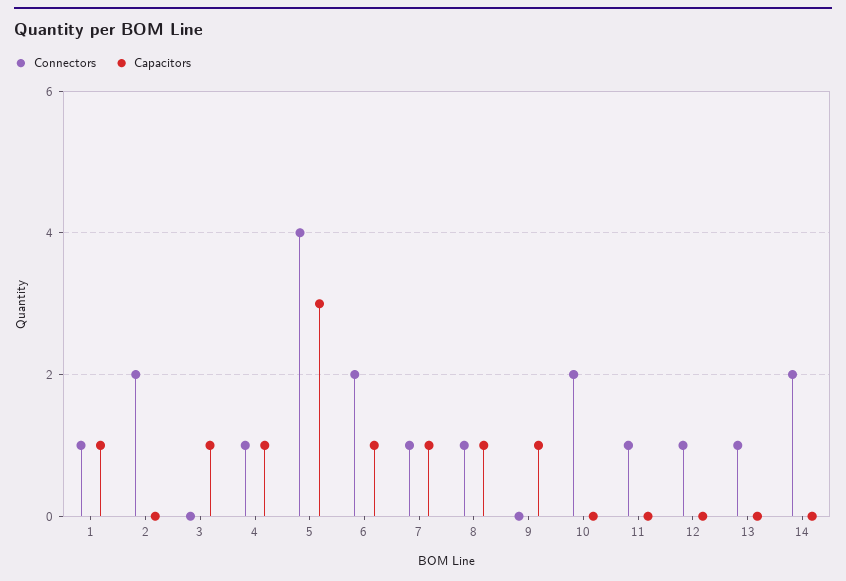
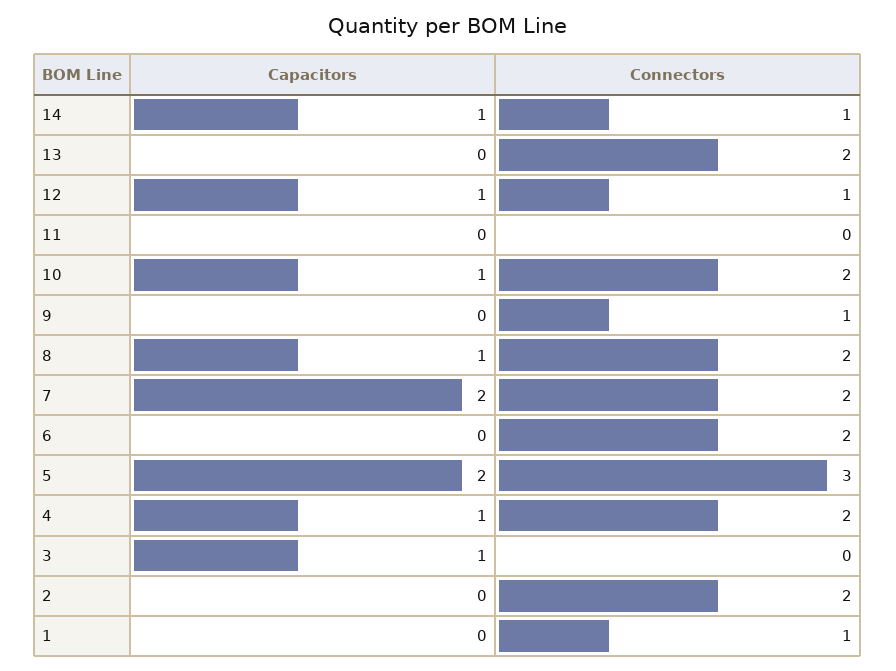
  {
    "Connectors": {
      "1": 1,
      "2": 2,
      "3": 0,
-     "4": 1,
+     "4": 2,
-     "5": 4,
+     "5": 3,
      "6": 2,
-     "7": 1,
+     "7": 2,
-     "8": 1,
+     "8": 2,
-     "9": 0,
+     "9": 1,
      "10": 2,
-     "11": 1,
+     "11": 0,
      "12": 1,
-     "13": 1,
+     "13": 2,
-     "14": 2
+     "14": 1
    },
    "Capacitors": {
-     "1": 1,
+     "1": 0,
      "2": 0,
      "3": 1,
      "4": 1,
-     "5": 3,
+     "5": 2,
-     "6": 1,
+     "6": 0,
-     "7": 1,
+     "7": 2,
      "8": 1,
-     "9": 1,
+     "9": 0,
-     "10": 0,
+     "10": 1,
      "11": 0,
-     "12": 0,
+     "12": 1,
      "13": 0,
-     "14": 0
+     "14": 1
    }
  }

